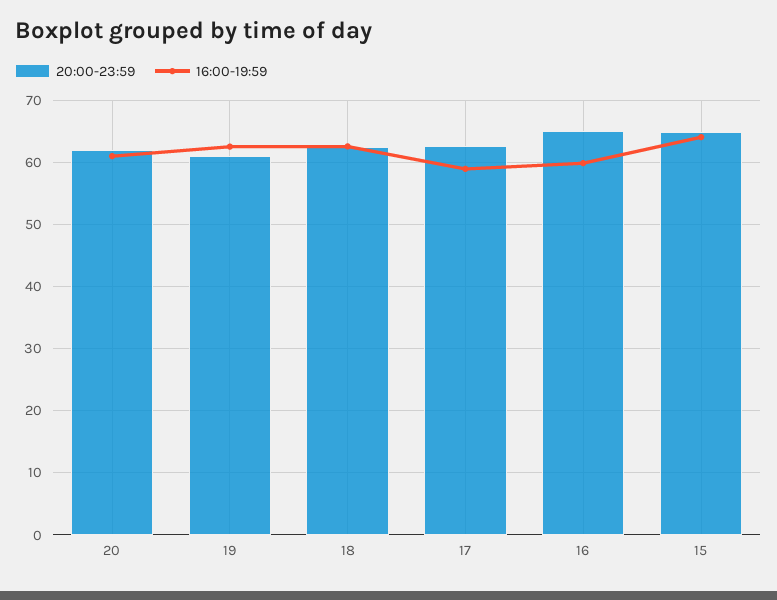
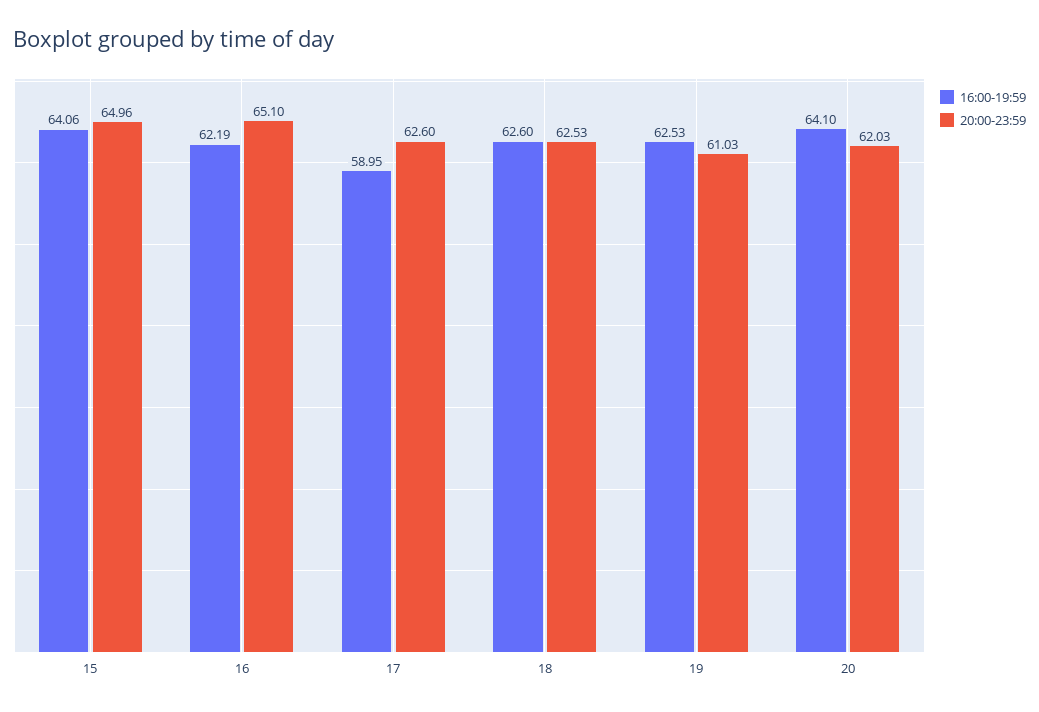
  {
    "20:00-23:59": {
      "20": 62.03,
      "19": 61.03,
      "18": 62.53,
      "17": 62.6,
      "16": 65.1,
      "15": 64.96
    },
    "16:00-19:59": {
-     "20": 61,
+     "20": 64.1,
      "19": 62.53,
      "18": 62.6,
      "17": 58.95,
-     "16": 60,
+     "16": 62.19,
      "15": 64.06
    }
  }

